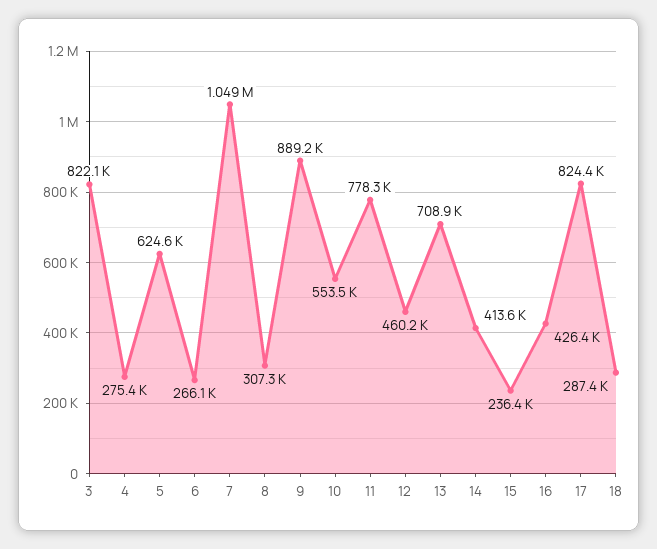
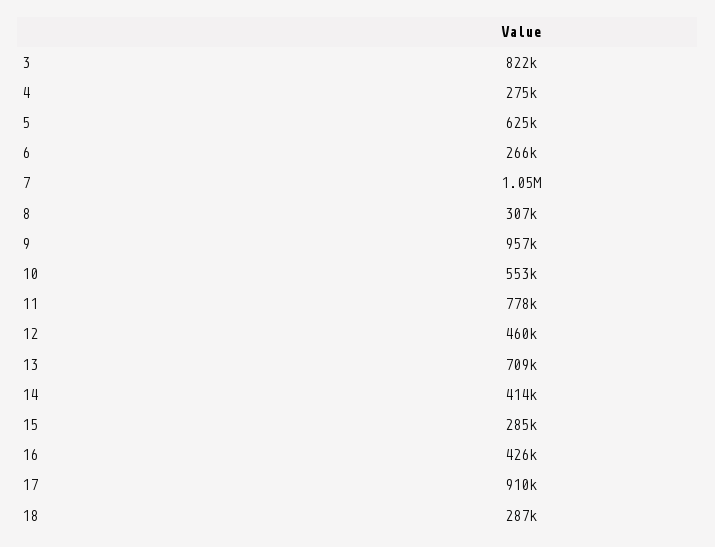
  {
    "3": 822100,
    "4": 275400,
    "5": 624600,
    "6": 266100,
    "7": 1049000,
    "8": 307300,
-   "9": 889200,
+   "9": 957000,
    "10": 553500,
    "11": 778300,
    "12": 460200,
    "13": 708900,
    "14": 413600,
-   "15": 236400,
+   "15": 285000,
    "16": 426400,
-   "17": 824400,
+   "17": 910000,
    "18": 287400
  }

